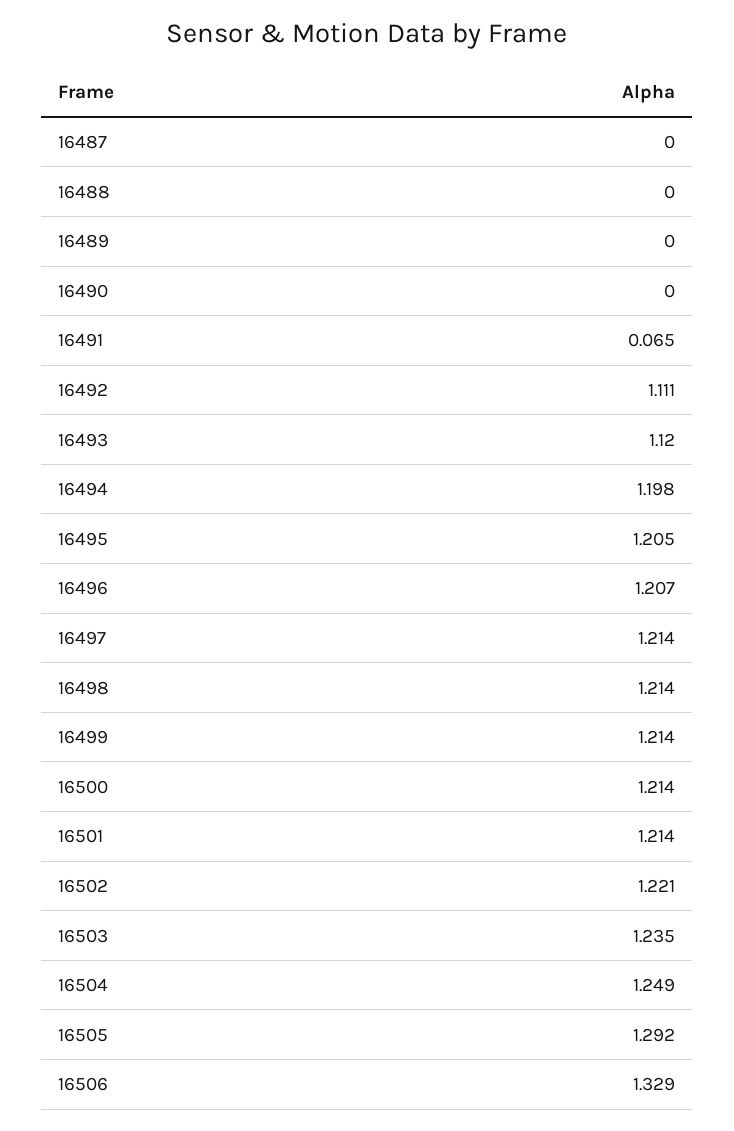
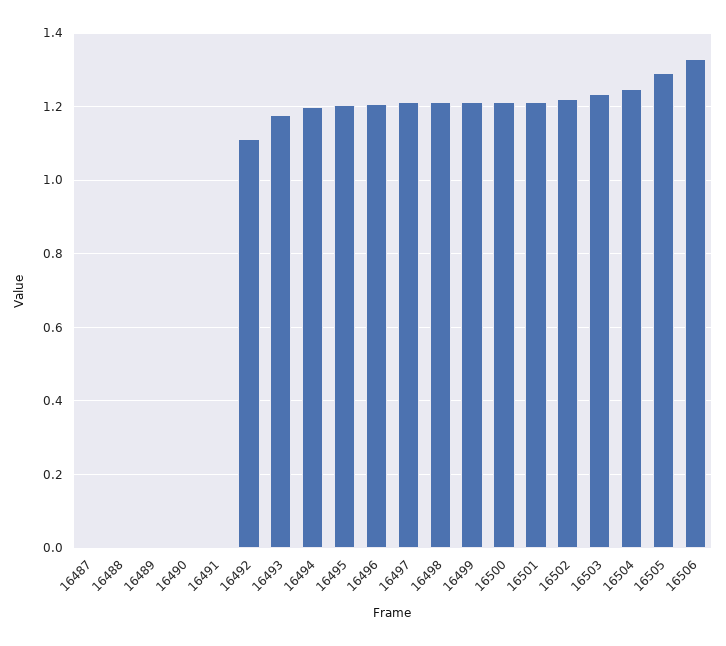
  {
    "16487": 0,
    "16488": 0,
    "16489": 0,
    "16490": 0,
-   "16491": 0.065,
+   "16491": 0,
    "16492": 1.111,
-   "16493": 1.12,
+   "16493": 1.18,
    "16494": 1.198,
    "16495": 1.205,
    "16496": 1.207,
    "16497": 1.214,
    "16498": 1.214,
    "16499": 1.214,
    "16500": 1.214,
    "16501": 1.214,
    "16502": 1.221,
    "16503": 1.235,
    "16504": 1.249,
    "16505": 1.292,
    "16506": 1.329
  }

